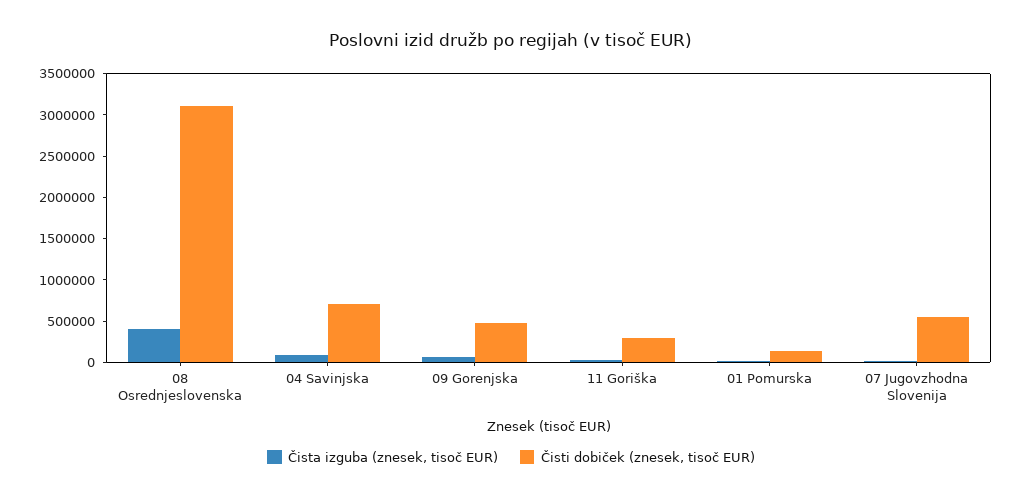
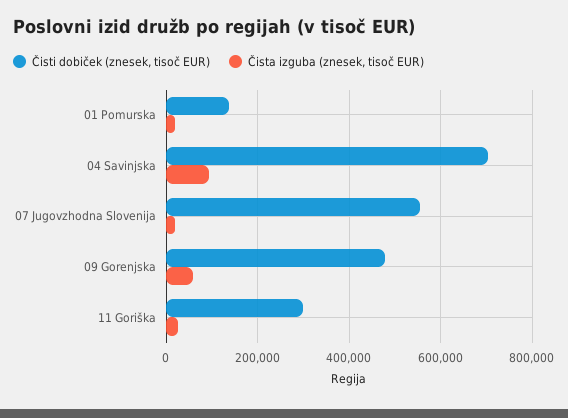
  {
    "Čista izguba (znesek, tisoč EUR)": {
-     "08 Osrednjeslovenska": 400000,
      "04 Savinjska": 100000,
      "09 Gorenjska": 60000,
      "11 Goriška": 20000,
      "01 Pomurska": 20000,
      "07 Jugovzhodna Slovenija": 20000
    },
    "Čisti dobiček (znesek, tisoč EUR)": {
-     "08 Osrednjeslovenska": 3100000,
      "04 Savinjska": 700000,
      "09 Gorenjska": 480000,
      "11 Goriška": 300000,
      "01 Pomurska": 140000,
      "07 Jugovzhodna Slovenija": 560000
    }
  }

